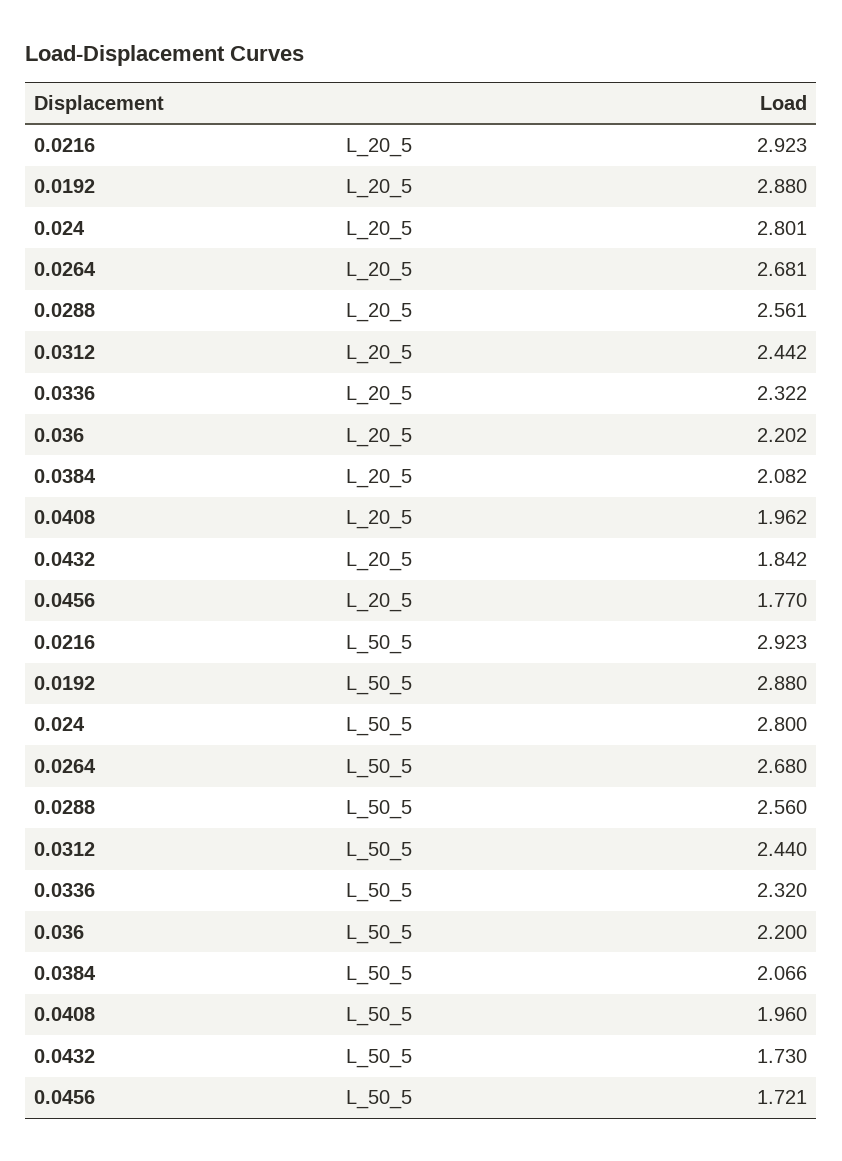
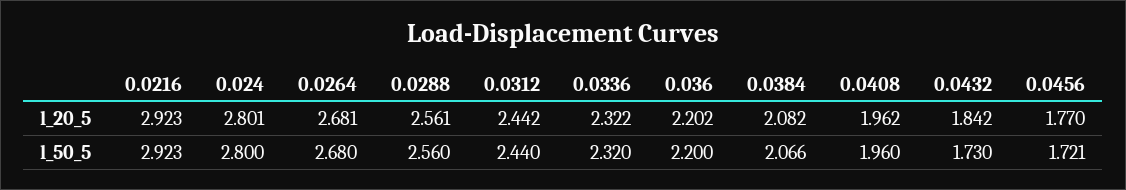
  {
    "0.0216": {
      "L_20_5": 2.923,
      "L_50_5": 2.923
    },
-   "0.0192": {
-     "L_20_5": 2.88,
-     "L_50_5": 2.88
-   },
    "0.024": {
      "L_20_5": 2.801,
      "L_50_5": 2.8
    },
    "0.0264": {
      "L_20_5": 2.681,
      "L_50_5": 2.68
    },
    "0.0288": {
      "L_20_5": 2.561,
      "L_50_5": 2.56
    },
    "0.0312": {
      "L_20_5": 2.442,
      "L_50_5": 2.44
    },
    "0.0336": {
      "L_20_5": 2.322,
      "L_50_5": 2.32
    },
    "0.036": {
      "L_20_5": 2.202,
      "L_50_5": 2.2
    },
    "0.0384": {
      "L_20_5": 2.082,
      "L_50_5": 2.066
    },
    "0.0408": {
      "L_20_5": 1.962,
      "L_50_5": 1.96
    },
    "0.0432": {
      "L_20_5": 1.842,
      "L_50_5": 1.73
    },
    "0.0456": {
      "L_20_5": 1.77,
      "L_50_5": 1.721
    }
  }

